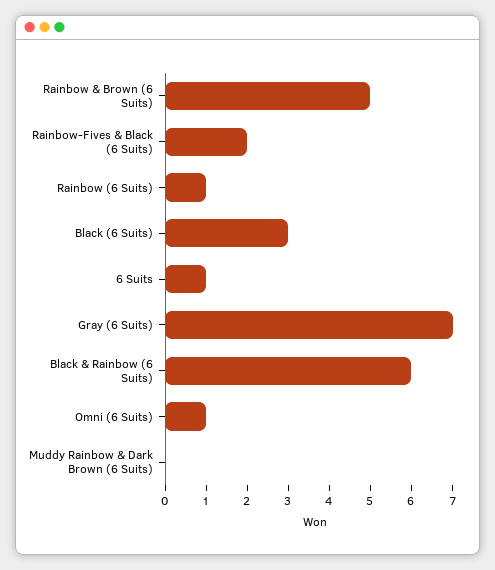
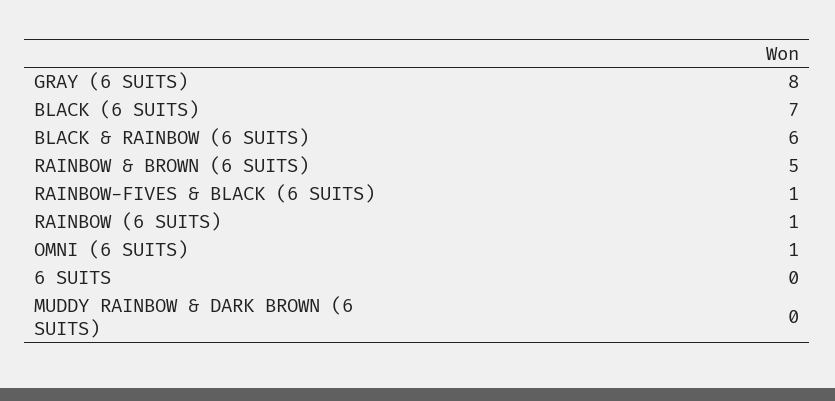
  {
    "Rainbow & Brown (6 Suits)": 5,
-   "Rainbow-Fives & Black (6 Suits)": 2,
+   "Rainbow-Fives & Black (6 Suits)": 1,
    "Rainbow (6 Suits)": 1,
-   "Black (6 Suits)": 3,
+   "Black (6 Suits)": 7,
-   "6 Suits": 1,
+   "6 Suits": 0,
-   "Gray (6 Suits)": 7,
+   "Gray (6 Suits)": 8,
    "Black & Rainbow (6 Suits)": 6,
    "Omni (6 Suits)": 1,
    "Muddy Rainbow & Dark Brown (6 Suits)": 0
  }

